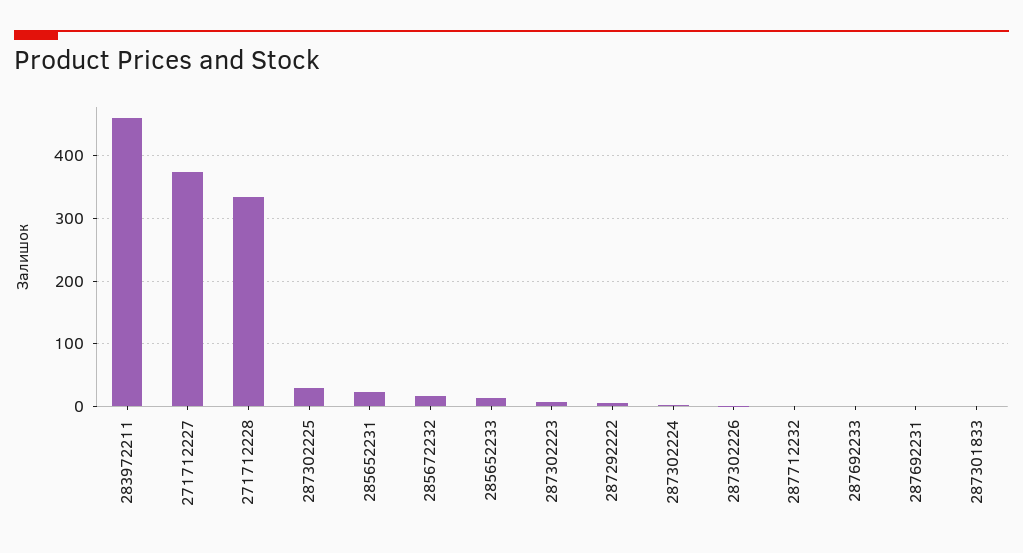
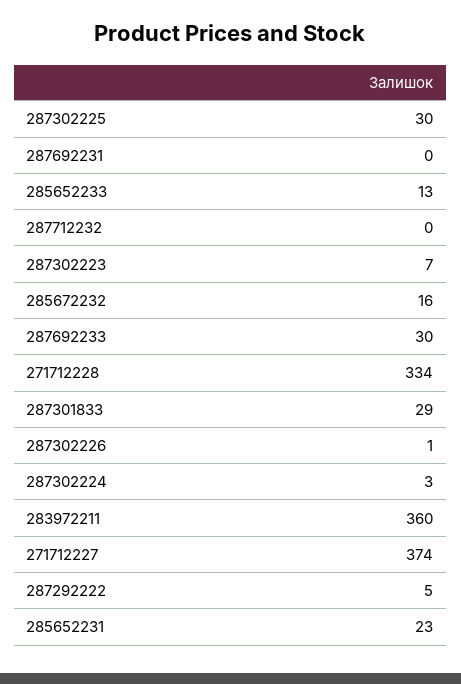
  {
-   "283972211": 460,
+   "283972211": 360,
    "271712227": 374,
    "271712228": 334,
    "287302225": 30,
    "285652231": 23,
    "285672232": 16,
    "285652233": 13,
    "287302223": 7,
    "287292222": 5,
    "287302224": 3,
    "287302226": 1,
    "287712232": 0,
-   "287692233": 0,
+   "287692233": 30,
    "287692231": 0,
-   "287301833": 0
+   "287301833": 29
  }

